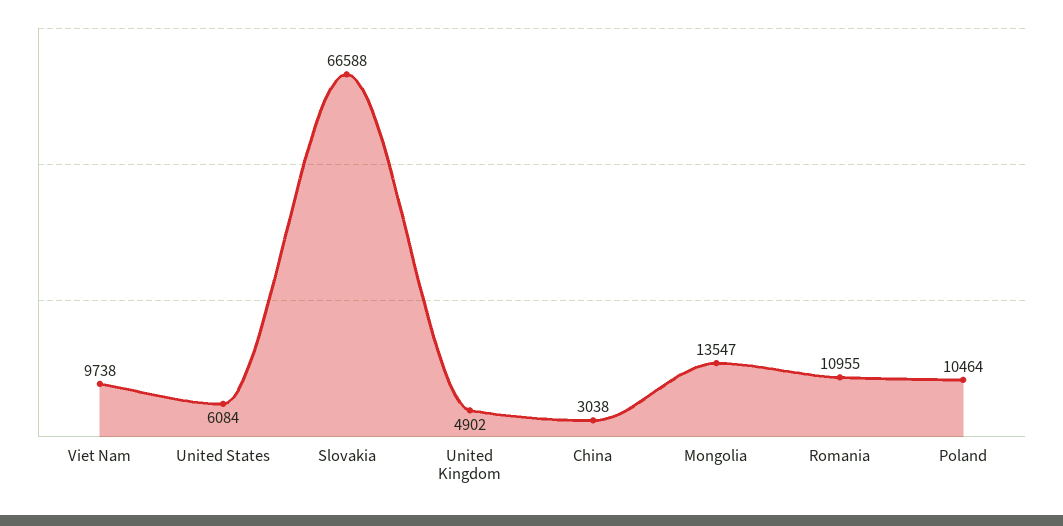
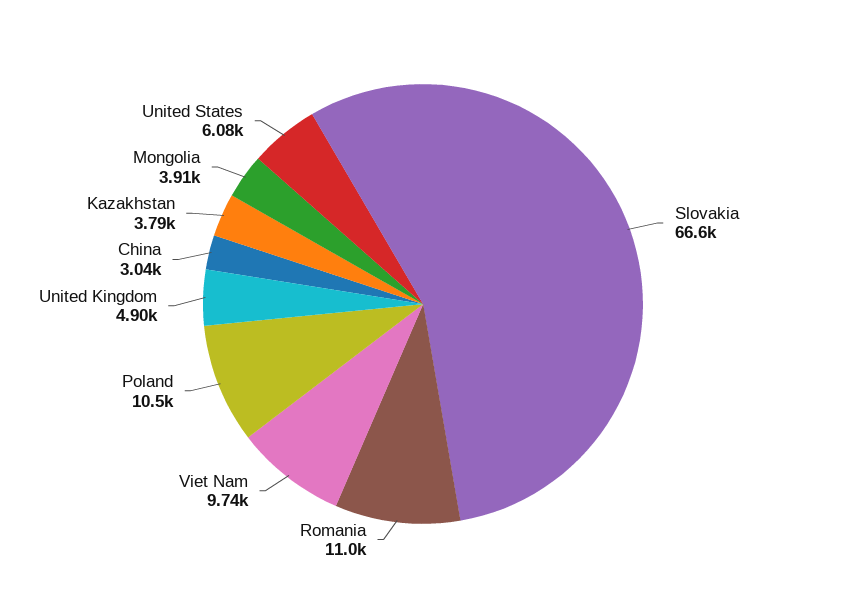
  {
    "Viet Nam": 9738,
    "United States": 6084,
    "Slovakia": 66588,
    "United Kingdom": 4902,
    "China": 3038,
-   "Mongolia": 13547,
+   "Mongolia": 3910,
    "Romania": 10955,
-   "Poland": 10464
+   "Poland": 10464,
+   "Kazakhstan": 3790
  }

